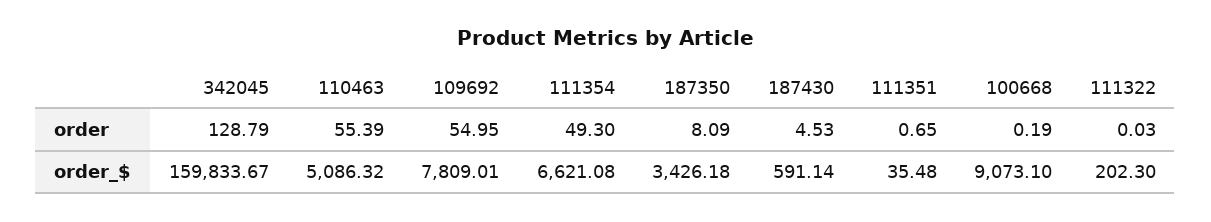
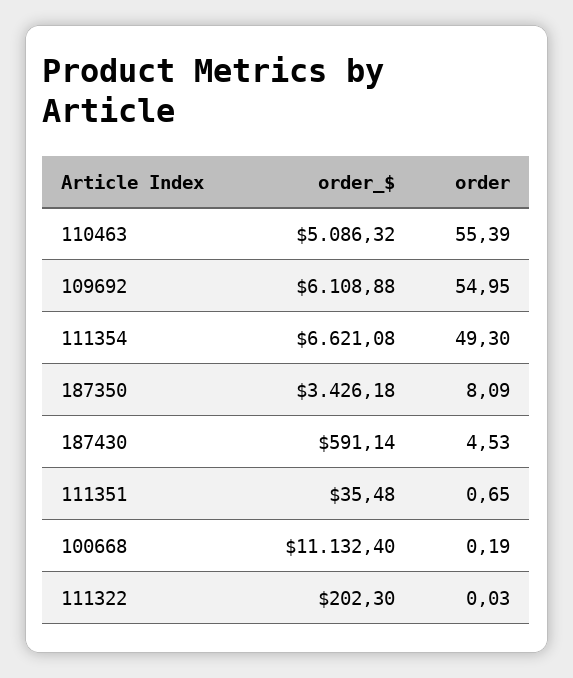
  {
-   "342045": {
-     "order": 128.79,
-     "order_$": 159833.67
-   },
    "110463": {
      "order": 55.39,
      "order_$": 5086.32
    },
    "109692": {
      "order": 54.95,
-     "order_$": 7809.01
+     "order_$": 6108.88
    },
    "111354": {
      "order": 49.3,
      "order_$": 6621.08
    },
    "187350": {
      "order": 8.09,
      "order_$": 3426.18
    },
    "187430": {
      "order": 4.53,
      "order_$": 591.14
    },
    "111351": {
      "order": 0.65,
      "order_$": 35.48
    },
    "100668": {
      "order": 0.19,
-     "order_$": 9073.1
+     "order_$": 11132.4
    },
    "111322": {
      "order": 0.03,
      "order_$": 202.3
    }
  }

